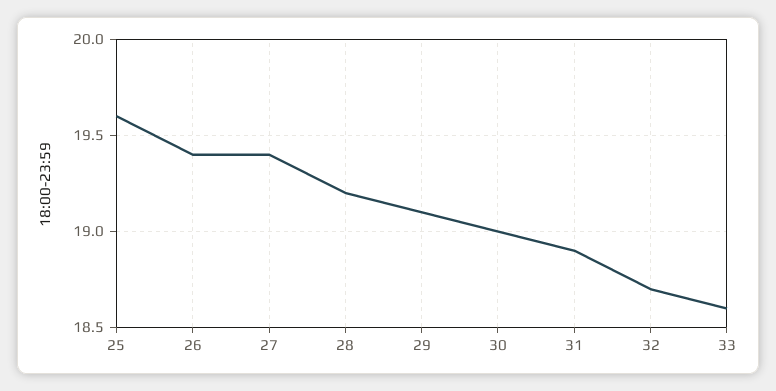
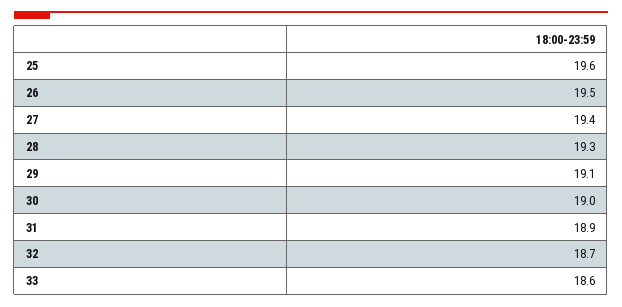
  {
    "25": 19.6,
-   "26": 19.4,
+   "26": 19.5,
    "27": 19.4,
-   "28": 19.2,
+   "28": 19.3,
    "29": 19.1,
    "30": 19,
    "31": 18.9,
    "32": 18.7,
    "33": 18.6
  }

